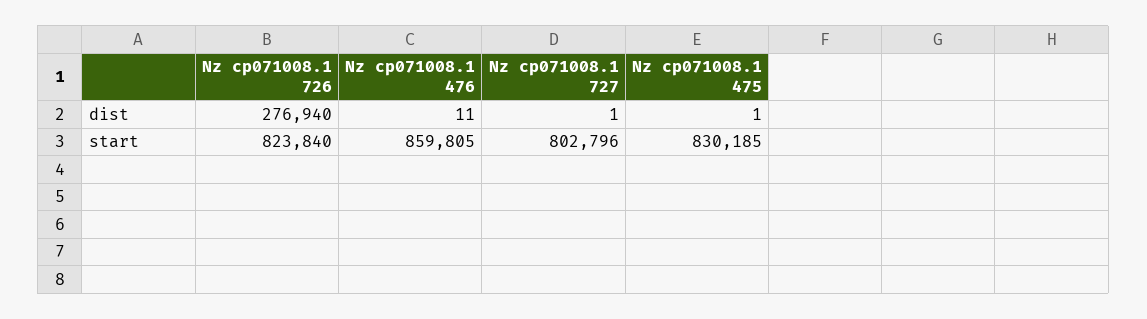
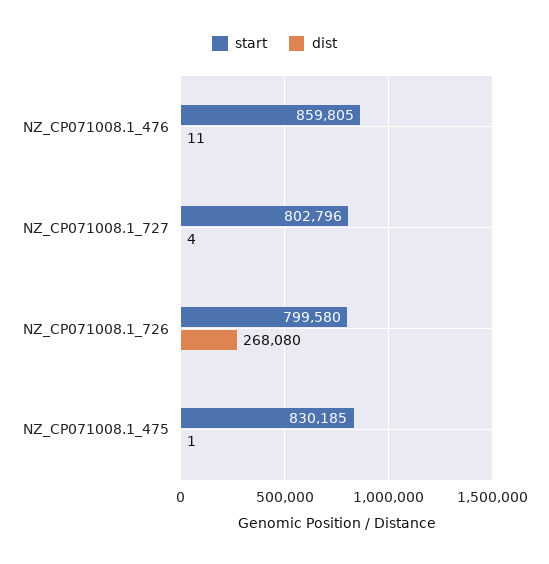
  {
    "dist": {
-     "Nz cp071008.1 726": 276940,
+     "Nz cp071008.1 726": 268080,
      "Nz cp071008.1 476": 11,
-     "Nz cp071008.1 727": 1,
+     "Nz cp071008.1 727": 4,
      "Nz cp071008.1 475": 1
    },
    "start": {
-     "Nz cp071008.1 726": 823840,
+     "Nz cp071008.1 726": 799580,
      "Nz cp071008.1 476": 859805,
      "Nz cp071008.1 727": 802796,
      "Nz cp071008.1 475": 830185
    }
  }

